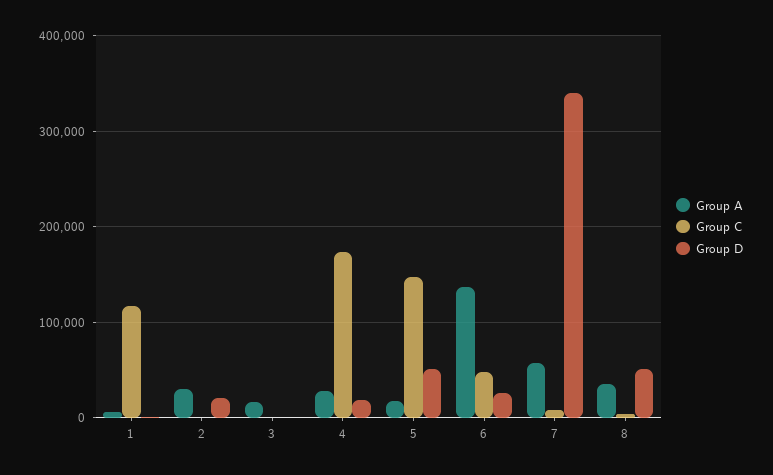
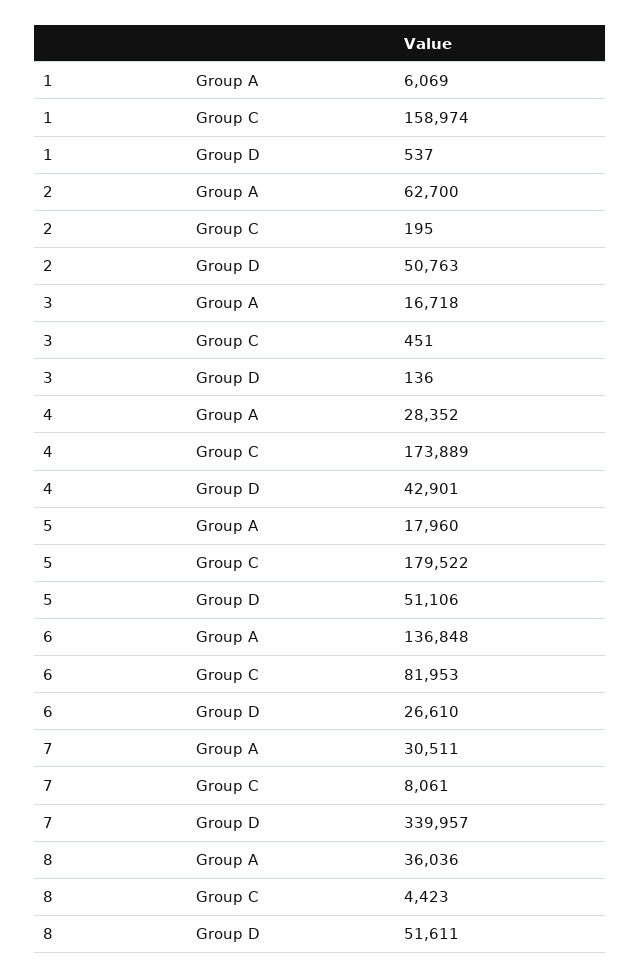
  {
    "Group A": {
      "1": 6069,
-     "2": 30000,
+     "2": 62700,
      "3": 16718,
      "4": 28352,
      "5": 17960,
      "6": 136848,
-     "7": 60000,
+     "7": 30511,
      "8": 36036
    },
    "Group C": {
-     "1": 120000,
+     "1": 158974,
      "2": 195,
      "3": 451,
      "4": 173889,
-     "5": 150000,
+     "5": 179522,
-     "6": 50000,
+     "6": 81953,
      "7": 8061,
      "8": 4423
    },
    "Group D": {
      "1": 537,
-     "2": 20000,
+     "2": 50763,
      "3": 136,
-     "4": 20000,
+     "4": 42901,
      "5": 51106,
      "6": 26610,
      "7": 339957,
      "8": 51611
    }
  }

